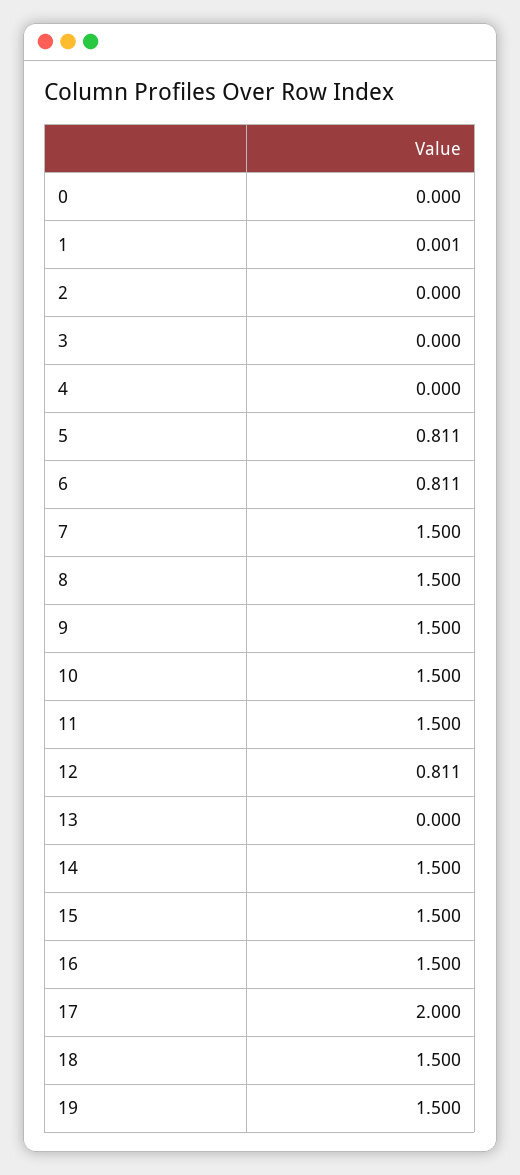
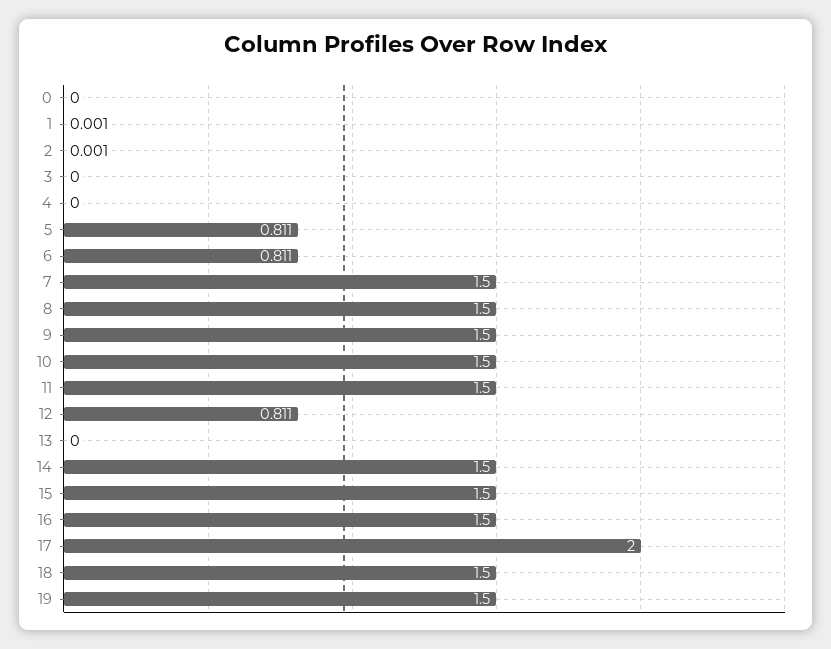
  {
    "0": 0,
    "1": 0.001,
-   "2": 0,
+   "2": 0.001,
    "3": 0,
    "4": 0,
    "5": 0.811,
    "6": 0.811,
    "7": 1.5,
    "8": 1.5,
    "9": 1.5,
    "10": 1.5,
    "11": 1.5,
    "12": 0.811,
    "13": 0,
    "14": 1.5,
    "15": 1.5,
    "16": 1.5,
    "17": 2,
    "18": 1.5,
    "19": 1.5
  }

